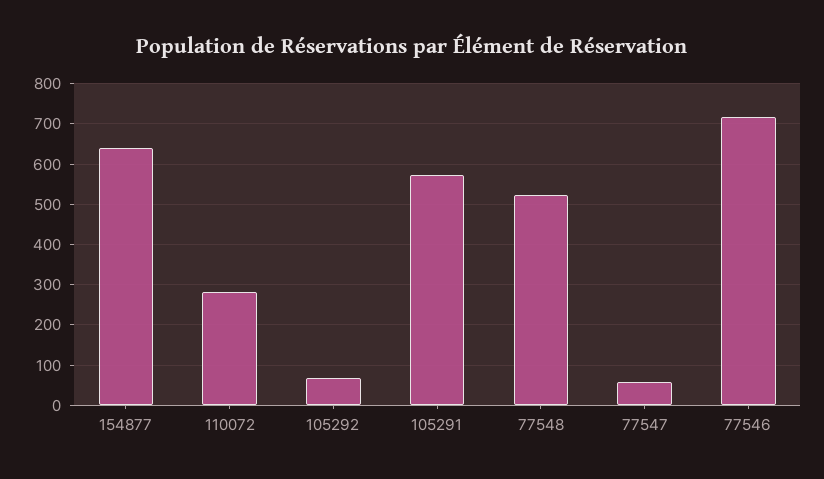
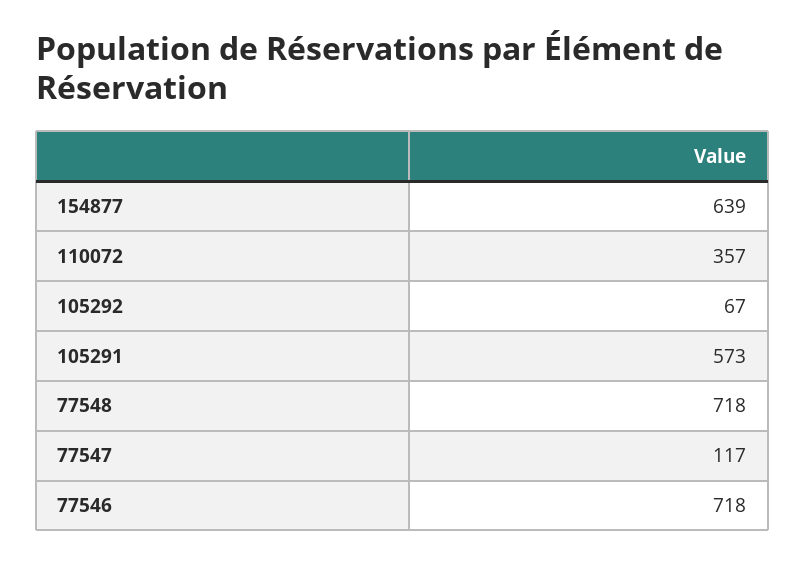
  {
    "154877": 639,
-   "110072": 280,
+   "110072": 357,
    "105292": 67,
    "105291": 573,
-   "77548": 520,
+   "77548": 718,
-   "77547": 60,
+   "77547": 117,
    "77546": 718
  }

